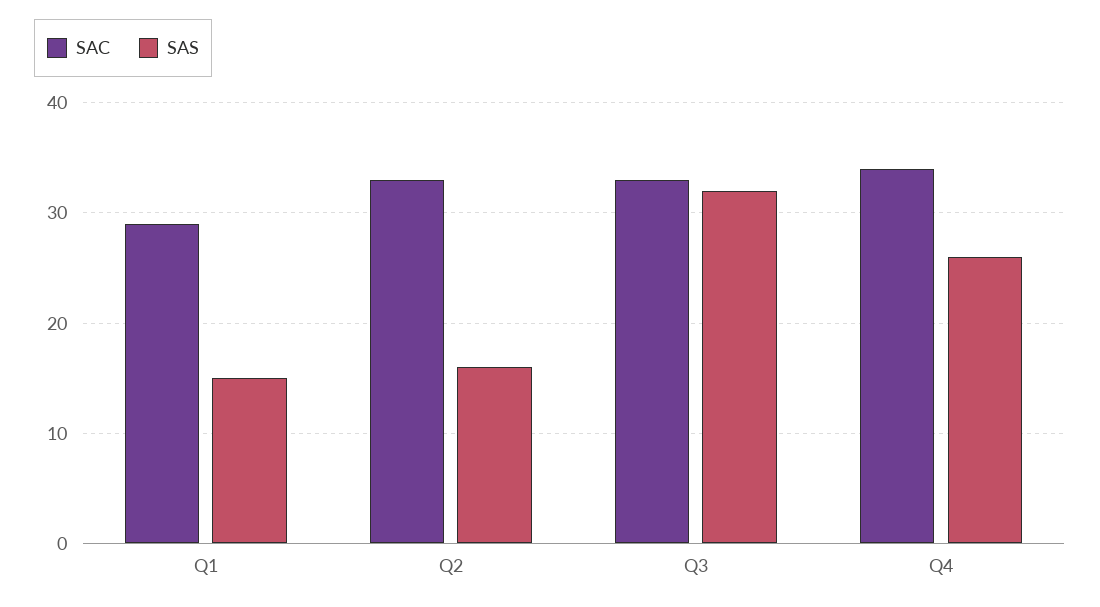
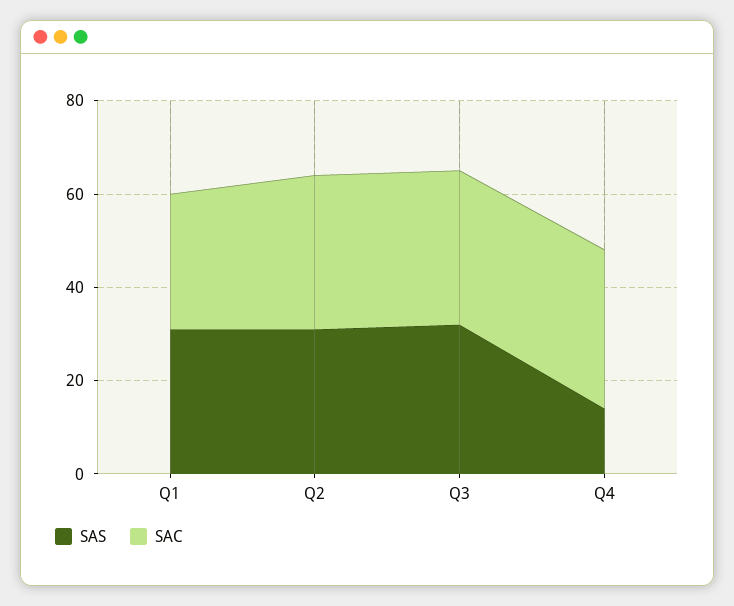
  {
    "SAC": {
      "Q1": 29,
      "Q2": 33,
      "Q3": 33,
      "Q4": 34
    },
    "SAS": {
-     "Q1": 15,
+     "Q1": 30,
-     "Q2": 16,
+     "Q2": 30,
      "Q3": 32,
-     "Q4": 26
+     "Q4": 15
    }
  }

